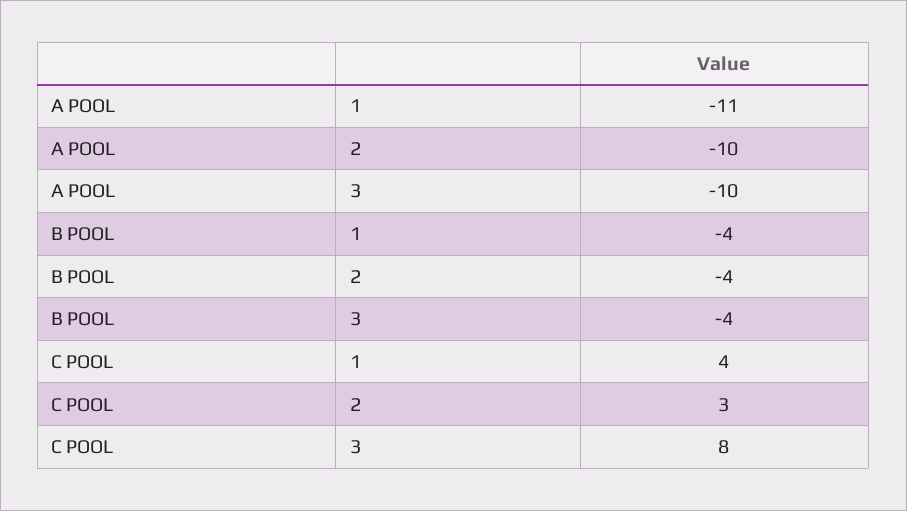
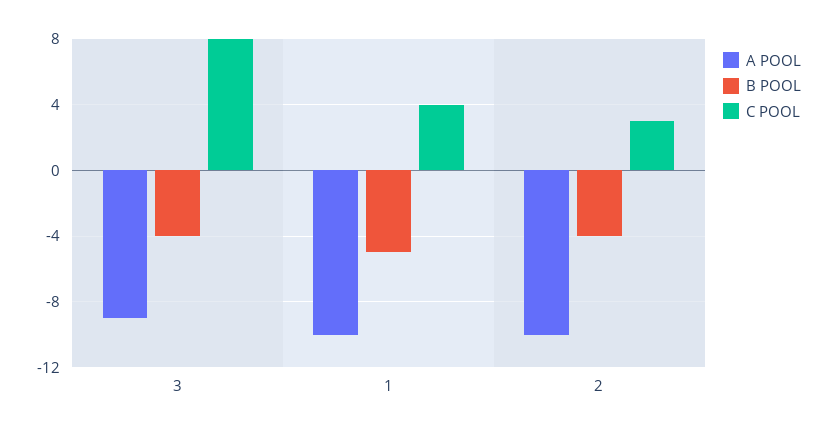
  {
    "A POOL": {
-     "1": -11,
+     "1": -10,
      "2": -10,
-     "3": -10
+     "3": -9
    },
    "B POOL": {
-     "1": -4,
+     "1": -5,
      "2": -4,
      "3": -4
    },
    "C POOL": {
      "1": 4,
      "2": 3,
      "3": 8
    }
  }

